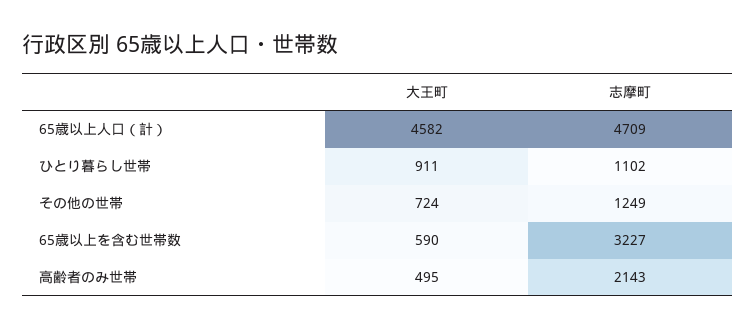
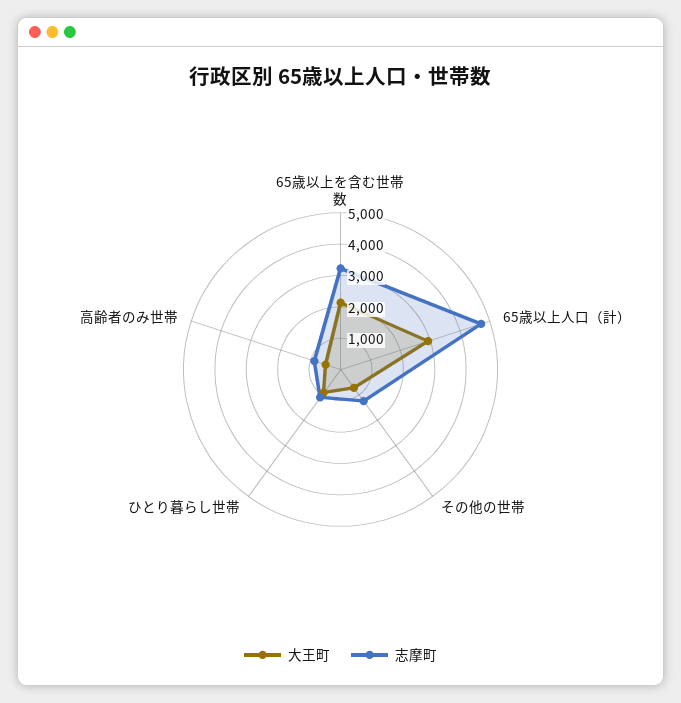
  {
    "大王町": {
-     "65歳以上人口（計）": 4582,
+     "65歳以上人口（計）": 3000,
      "ひとり暮らし世帯": 911,
      "その他の世帯": 724,
-     "65歳以上を含む世帯数": 590,
+     "65歳以上を含む世帯数": 2000,
      "高齢者のみ世帯": 495
    },
    "志摩町": {
      "65歳以上人口（計）": 4709,
      "ひとり暮らし世帯": 1102,
      "その他の世帯": 1249,
      "65歳以上を含む世帯数": 3227,
-     "高齢者のみ世帯": 2143
+     "高齢者のみ世帯": 1000
    }
  }

